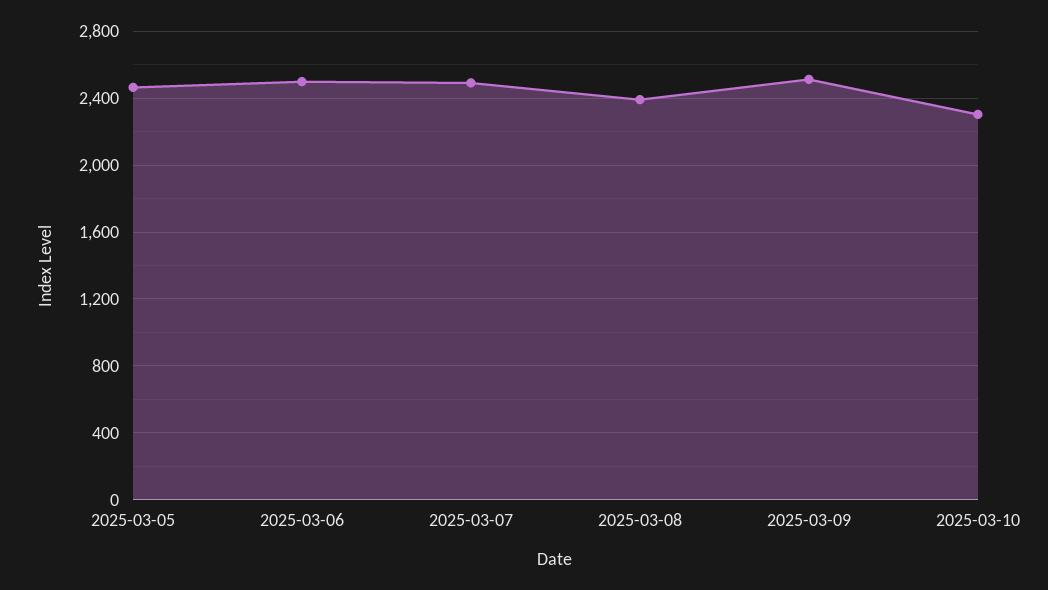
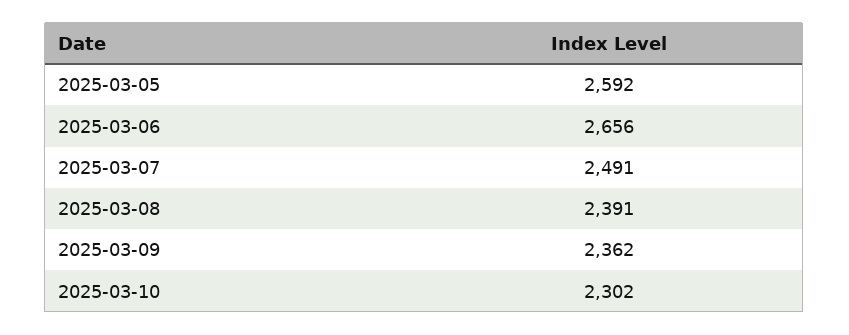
  {
-   "2025-03-05": 2450,
+   "2025-03-05": 2592,
-   "2025-03-06": 2500,
+   "2025-03-06": 2656,
    "2025-03-07": 2491,
    "2025-03-08": 2391,
-   "2025-03-09": 2500,
+   "2025-03-09": 2362,
    "2025-03-10": 2302
  }

